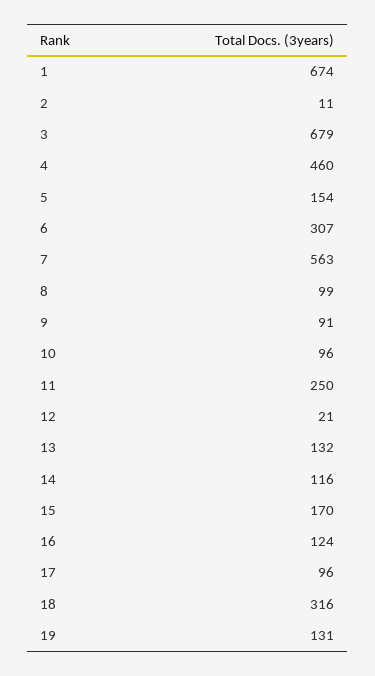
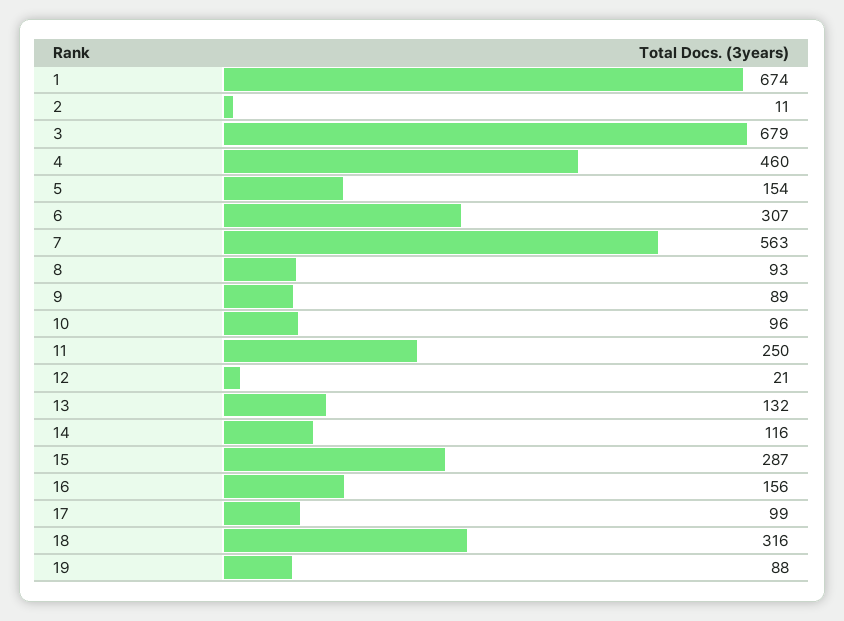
  {
    "1": 674,
    "2": 11,
    "3": 679,
    "4": 460,
    "5": 154,
    "6": 307,
    "7": 563,
-   "8": 99,
+   "8": 93,
-   "9": 91,
+   "9": 89,
    "10": 96,
    "11": 250,
    "12": 21,
    "13": 132,
    "14": 116,
-   "15": 170,
+   "15": 287,
-   "16": 124,
+   "16": 156,
-   "17": 96,
+   "17": 99,
    "18": 316,
-   "19": 131
+   "19": 88
  }

